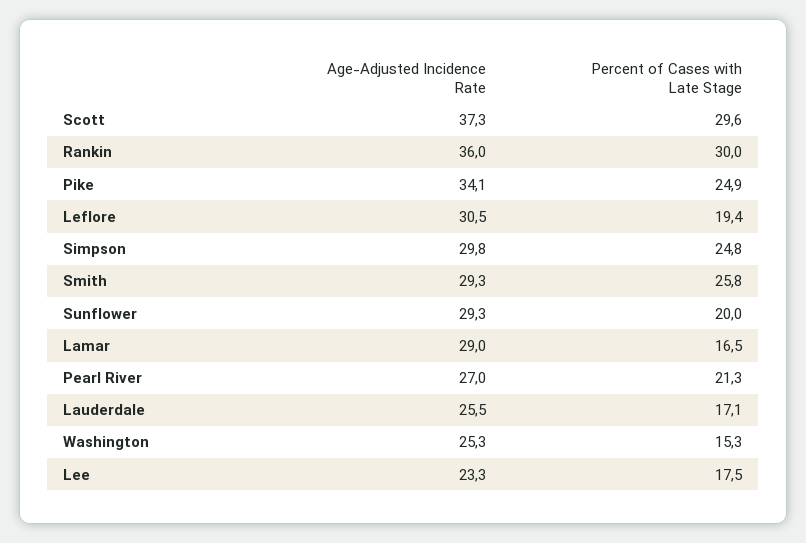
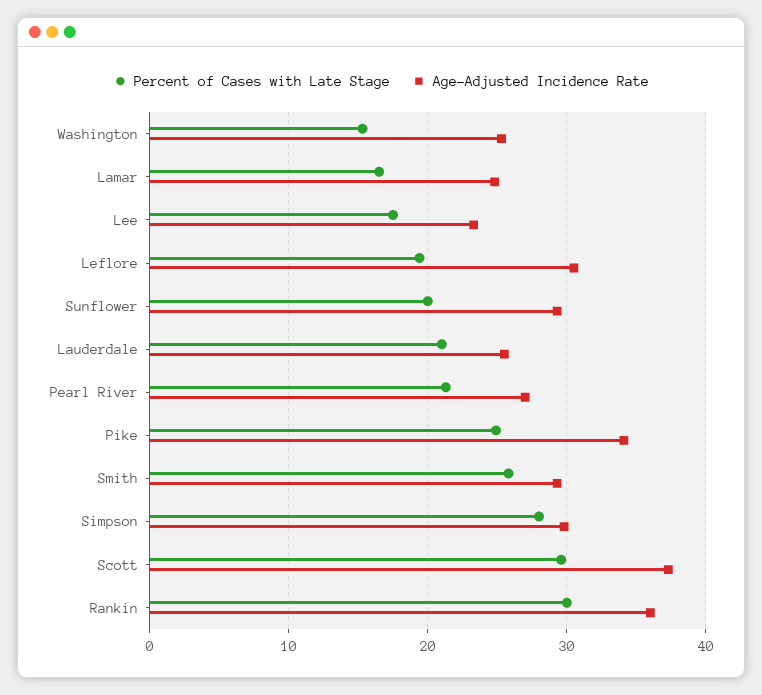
  {
    "Age-Adjusted Incidence Rate": {
      "Scott": 37.3,
      "Rankin": 36,
      "Pike": 34.1,
      "Leflore": 30.5,
      "Simpson": 29.8,
      "Smith": 29.3,
      "Sunflower": 29.3,
-     "Lamar": 29,
+     "Lamar": 25,
      "Pearl River": 27,
      "Lauderdale": 25.5,
      "Washington": 25.3,
      "Lee": 23.3
    },
    "Percent of Cases with Late Stage": {
      "Scott": 29.6,
      "Rankin": 30,
      "Pike": 24.9,
      "Leflore": 19.4,
-     "Simpson": 24.8,
+     "Simpson": 28,
      "Smith": 25.8,
      "Sunflower": 20,
      "Lamar": 16.5,
      "Pearl River": 21.3,
-     "Lauderdale": 17.1,
+     "Lauderdale": 21,
      "Washington": 15.3,
      "Lee": 17.5
    }
  }

